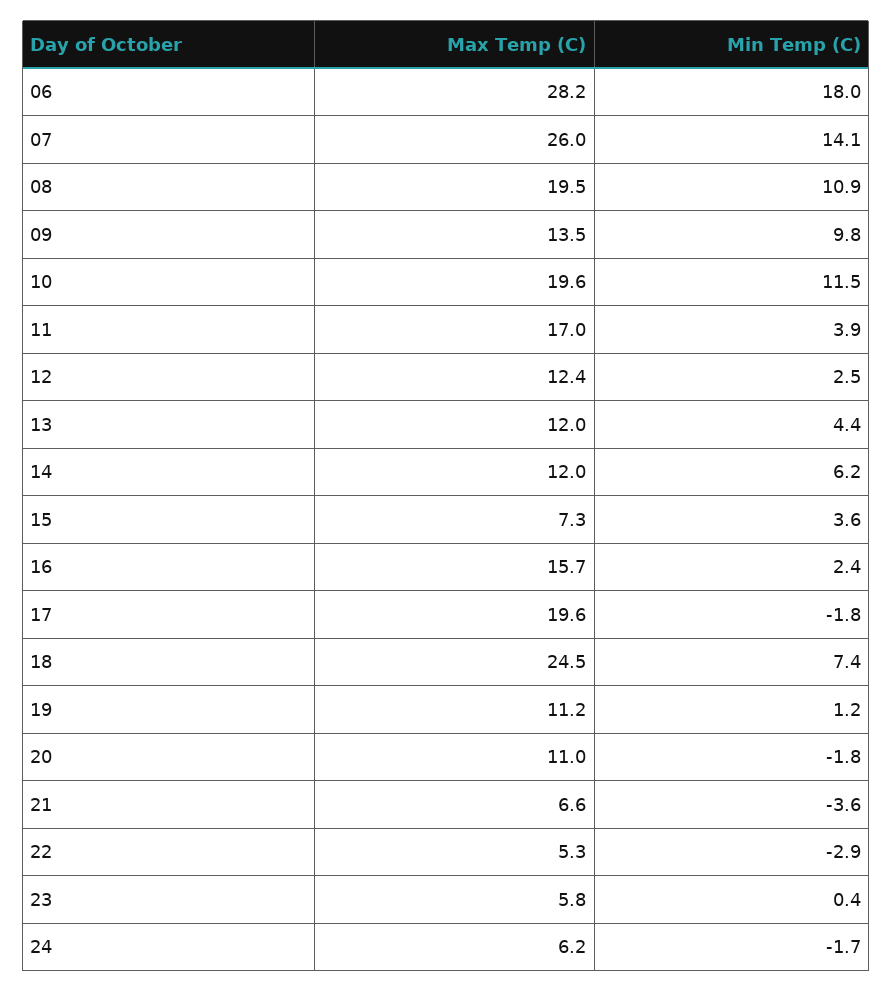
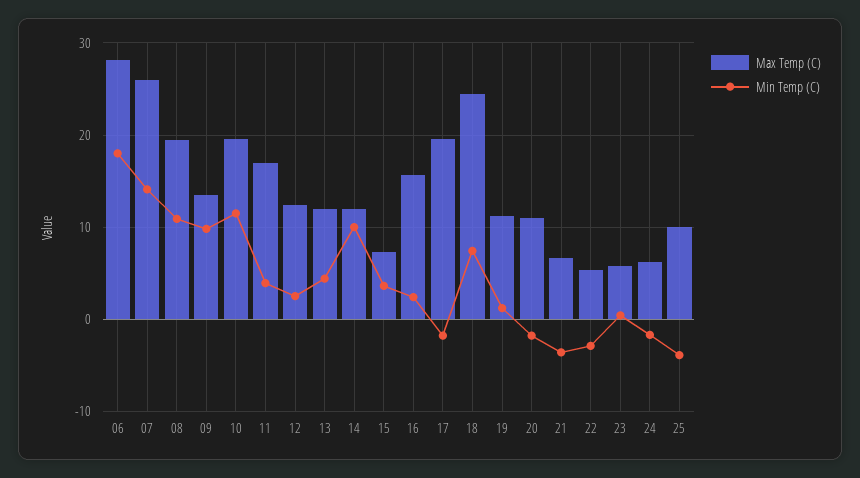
  {
    "Max Temp (C)": {
      "06": 28.2,
      "07": 26,
      "08": 19.5,
      "09": 13.5,
      "10": 19.6,
      "11": 17,
      "12": 12.4,
      "13": 12,
      "14": 12,
      "15": 7.3,
      "16": 15.7,
      "17": 19.6,
      "18": 24.5,
      "19": 11.2,
      "20": 11,
      "21": 6.6,
      "22": 5.3,
      "23": 5.8,
-     "24": 6.2
+     "24": 6.2,
+     "25": 10
    },
    "Min Temp (C)": {
      "06": 18,
      "07": 14.1,
      "08": 10.9,
      "09": 9.8,
      "10": 11.5,
      "11": 3.9,
      "12": 2.5,
      "13": 4.4,
-     "14": 6.2,
+     "14": 10,
      "15": 3.6,
      "16": 2.4,
      "17": -1.8,
      "18": 7.4,
      "19": 1.2,
      "20": -1.8,
      "21": -3.6,
      "22": -2.9,
      "23": 0.4,
-     "24": -1.7
+     "24": -1.7,
+     "25": -4
    }
  }

